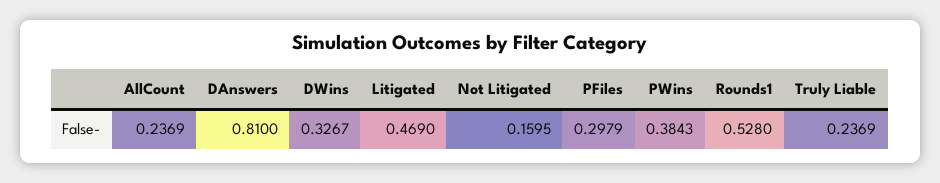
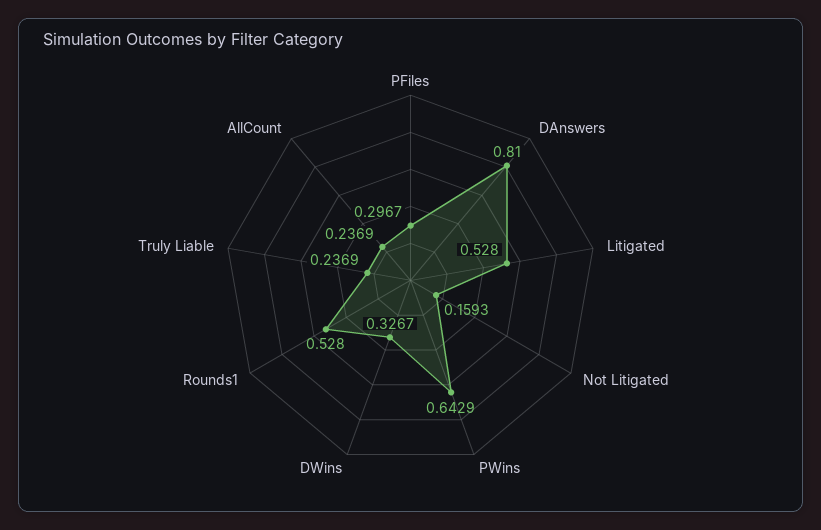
  {
    "AllCount": 0.2369,
    "DAnswers": 0.81,
    "DWins": 0.3267,
-   "Litigated": 0.469,
+   "Litigated": 0.528,
-   "Not Litigated": 0.1595,
+   "Not Litigated": 0.1593,
-   "PFiles": 0.2979,
+   "PFiles": 0.2967,
-   "PWins": 0.3843,
+   "PWins": 0.6429,
    "Rounds1": 0.528,
    "Truly Liable": 0.2369
  }

